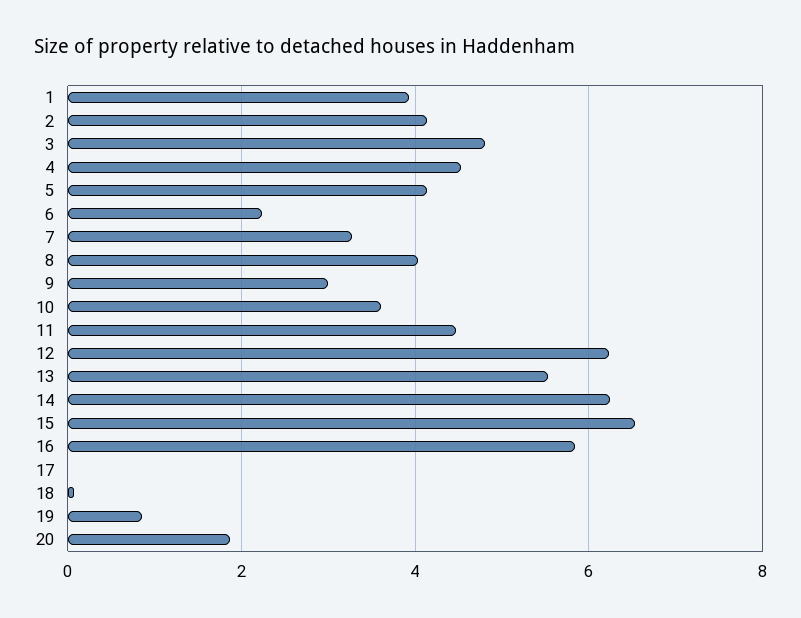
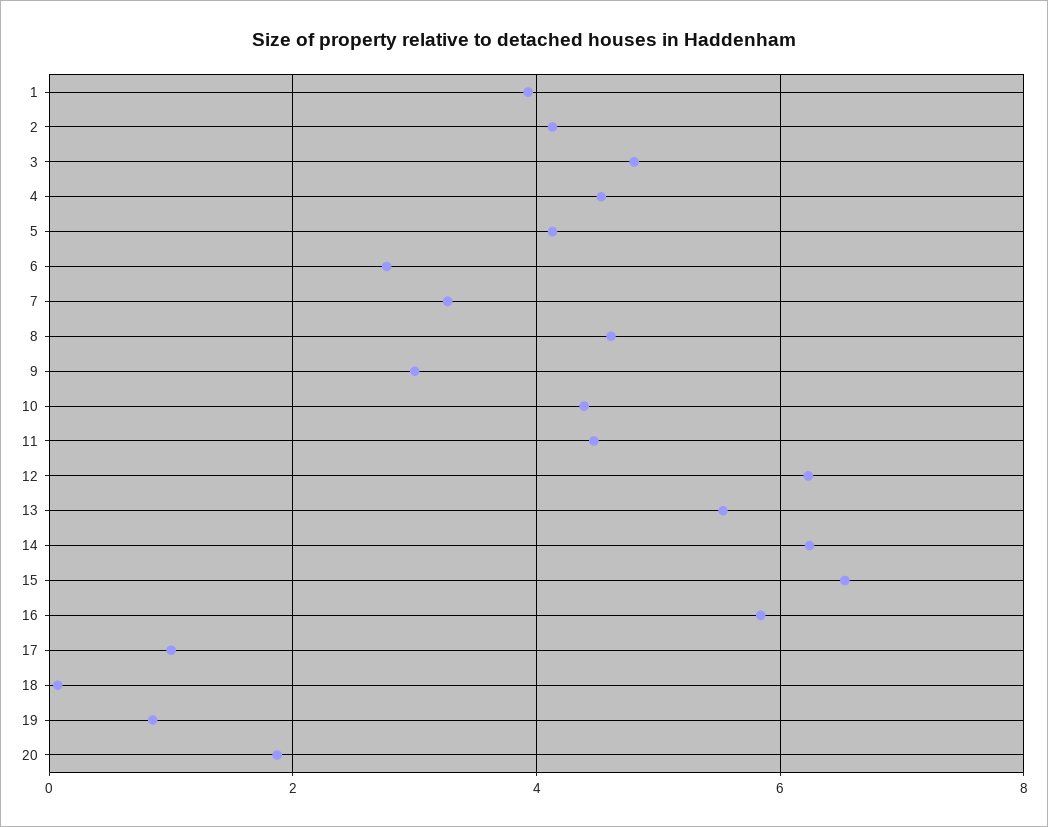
  {
    "1": 4,
    "2": 4.2,
    "3": 4.8,
    "4": 4.6,
    "5": 4.2,
-   "6": 2.2,
+   "6": 2.8,
    "7": 3.2,
-   "8": 4,
+   "8": 4.6,
    "9": 3,
-   "10": 3.6,
+   "10": 4.4,
    "11": 4.4,
    "12": 6.2,
    "13": 5.6,
    "14": 6.2,
    "15": 6.6,
    "16": 5.8,
-   "17": 0,
+   "17": 1,
    "18": 0,
    "19": 0.8,
    "20": 1.8
  }

